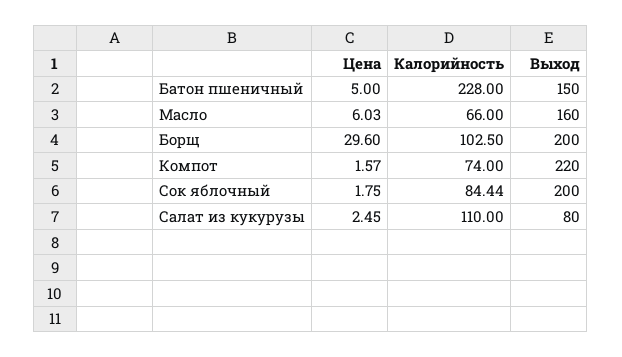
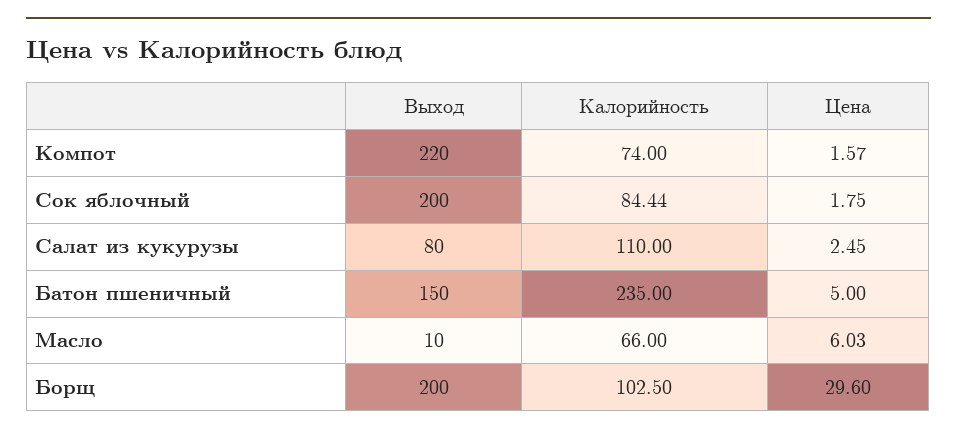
  {
    "Цена": {
      "Батон пшеничный": 5,
      "Масло": 6.03,
      "Борщ": 29.6,
      "Компот": 1.57,
      "Сок яблочный": 1.75,
      "Салат из кукурузы": 2.45
    },
    "Калорийность": {
-     "Батон пшеничный": 228,
+     "Батон пшеничный": 235,
      "Масло": 66,
      "Борщ": 102.5,
      "Компот": 74,
      "Сок яблочный": 84.44,
      "Салат из кукурузы": 110
    },
    "Выход": {
      "Батон пшеничный": 150,
-     "Масло": 160,
+     "Масло": 10,
      "Борщ": 200,
      "Компот": 220,
      "Сок яблочный": 200,
      "Салат из кукурузы": 80
    }
  }

